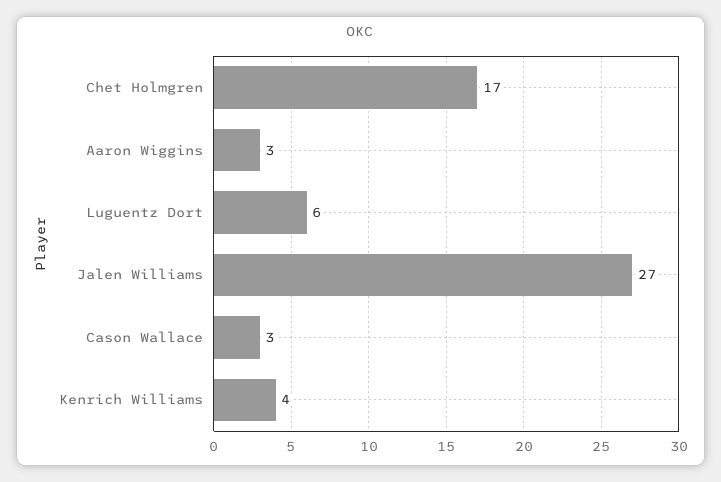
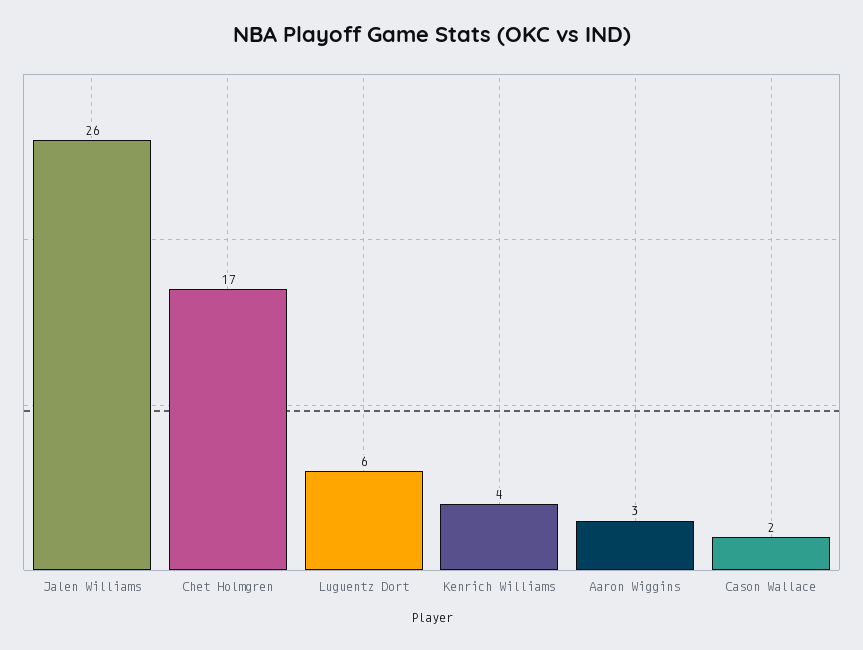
  {
    "Chet Holmgren": 17,
    "Aaron Wiggins": 3,
    "Luguentz Dort": 6,
-   "Jalen Williams": 27,
+   "Jalen Williams": 26,
-   "Cason Wallace": 3,
+   "Cason Wallace": 2,
    "Kenrich Williams": 4
  }

